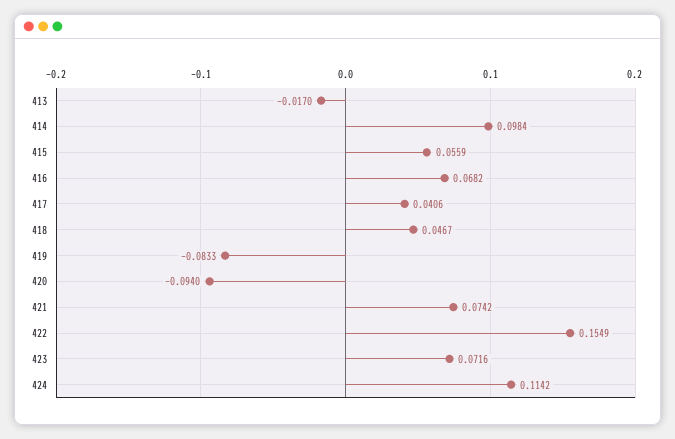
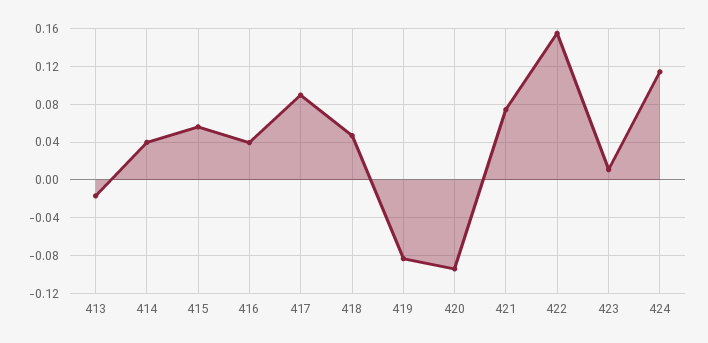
  {
    "413": -0.017,
-   "414": 0.0984,
+   "414": 0.04,
    "415": 0.0559,
-   "416": 0.0682,
+   "416": 0.04,
-   "417": 0.0406,
+   "417": 0.09,
    "418": 0.0467,
    "419": -0.0833,
    "420": -0.094,
    "421": 0.0742,
    "422": 0.1549,
-   "423": 0.0716,
+   "423": 0.01,
    "424": 0.1142
  }

